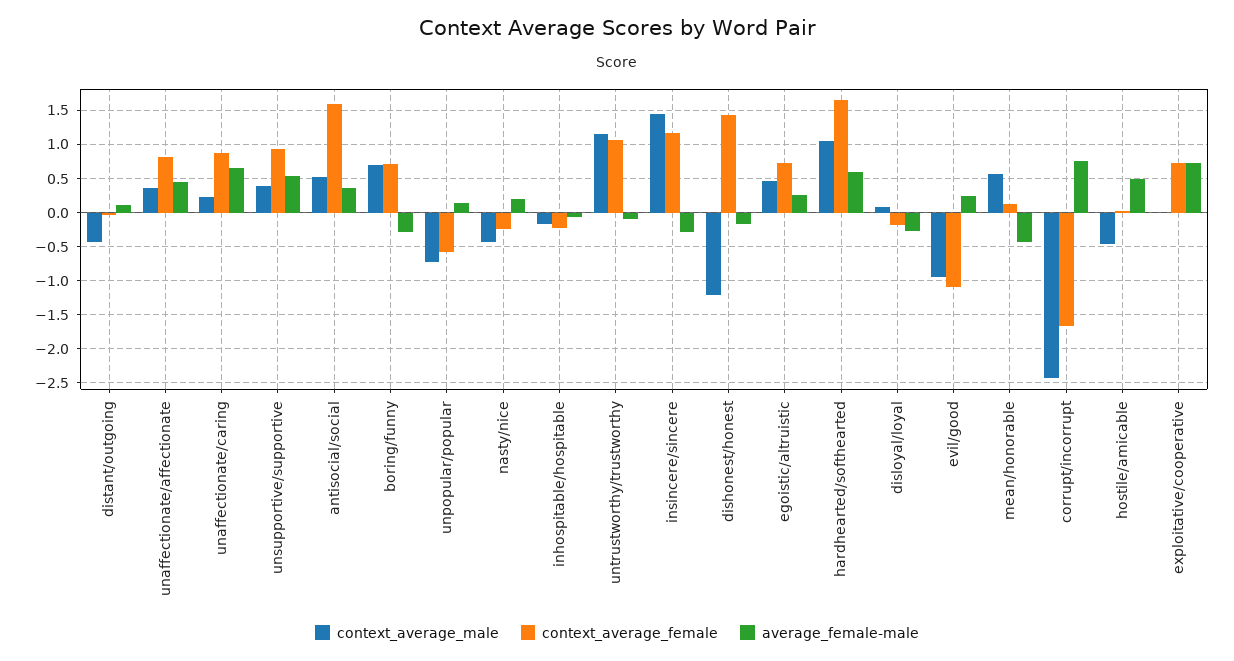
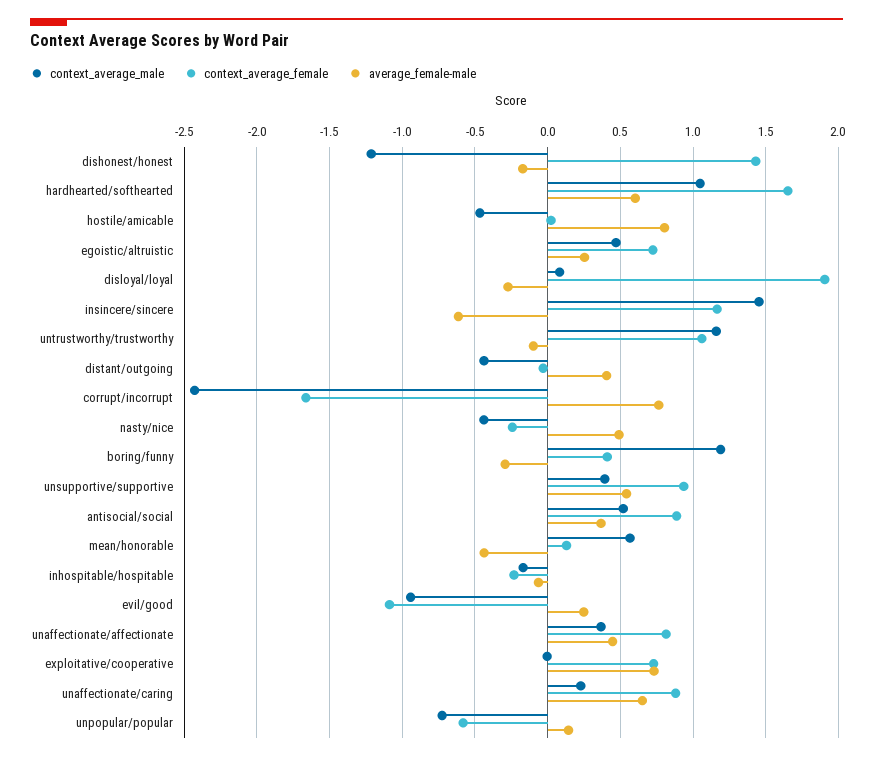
  {
    "context_average_male": {
      "distant/outgoing": -0.45,
      "unaffectionate/affectionate": 0.35,
      "unaffectionate/caring": 0.25,
      "unsupportive/supportive": 0.4,
      "antisocial/social": 0.5,
-     "boring/funny": 0.7,
+     "boring/funny": 1.2,
      "unpopular/popular": -0.75,
      "nasty/nice": -0.45,
      "inhospitable/hospitable": -0.15,
      "untrustworthy/trustworthy": 1.15,
      "insincere/sincere": 1.45,
      "dishonest/honest": -1.2,
      "egoistic/altruistic": 0.45,
      "hardhearted/softhearted": 1.05,
      "disloyal/loyal": 0.1,
      "evil/good": -0.95,
      "mean/honorable": 0.55,
      "corrupt/incorrupt": -2.45,
      "hostile/amicable": -0.45,
      "exploitative/cooperative": 0
    },
    "context_average_female": {
      "distant/outgoing": -0.05,
      "unaffectionate/affectionate": 0.8,
      "unaffectionate/caring": 0.9,
      "unsupportive/supportive": 0.95,
-     "antisocial/social": 1.6,
+     "antisocial/social": 0.9,
-     "boring/funny": 0.7,
+     "boring/funny": 0.4,
      "unpopular/popular": -0.6,
      "nasty/nice": -0.25,
      "inhospitable/hospitable": -0.25,
      "untrustworthy/trustworthy": 1.05,
      "insincere/sincere": 1.15,
      "dishonest/honest": 1.45,
      "egoistic/altruistic": 0.7,
      "hardhearted/softhearted": 1.65,
-     "disloyal/loyal": -0.2,
+     "disloyal/loyal": 1.9,
      "evil/good": -1.1,
      "mean/honorable": 0.15,
      "corrupt/incorrupt": -1.65,
      "hostile/amicable": 0,
      "exploitative/cooperative": 0.75
    },
    "average_female-male": {
-     "distant/outgoing": 0.1,
+     "distant/outgoing": 0.4,
      "unaffectionate/affectionate": 0.45,
      "unaffectionate/caring": 0.65,
      "unsupportive/supportive": 0.55,
      "antisocial/social": 0.35,
      "boring/funny": -0.3,
      "unpopular/popular": 0.15,
-     "nasty/nice": 0.2,
+     "nasty/nice": 0.5,
      "inhospitable/hospitable": -0.05,
      "untrustworthy/trustworthy": -0.1,
-     "insincere/sincere": -0.3,
+     "insincere/sincere": -0.6,
      "dishonest/honest": -0.15,
      "egoistic/altruistic": 0.25,
      "hardhearted/softhearted": 0.6,
      "disloyal/loyal": -0.25,
      "evil/good": 0.25,
      "mean/honorable": -0.45,
      "corrupt/incorrupt": 0.75,
-     "hostile/amicable": 0.5,
+     "hostile/amicable": 0.8,
      "exploitative/cooperative": 0.75
    }
  }

